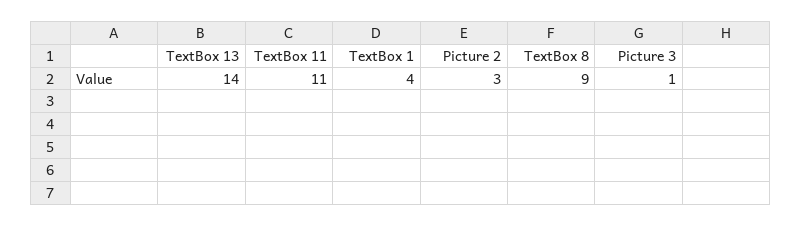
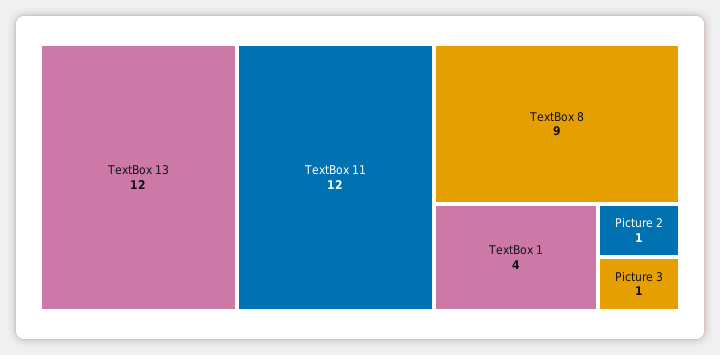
  {
-   "TextBox 13": 14,
+   "TextBox 13": 12,
-   "TextBox 11": 11,
+   "TextBox 11": 12,
    "TextBox 1": 4,
-   "Picture 2": 3,
+   "Picture 2": 1,
    "TextBox 8": 9,
    "Picture 3": 1
  }

